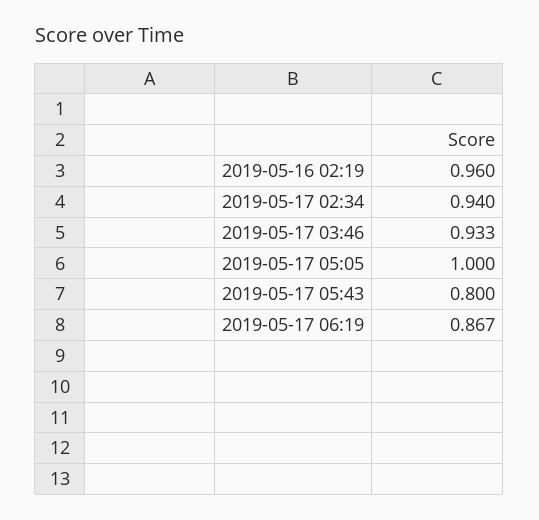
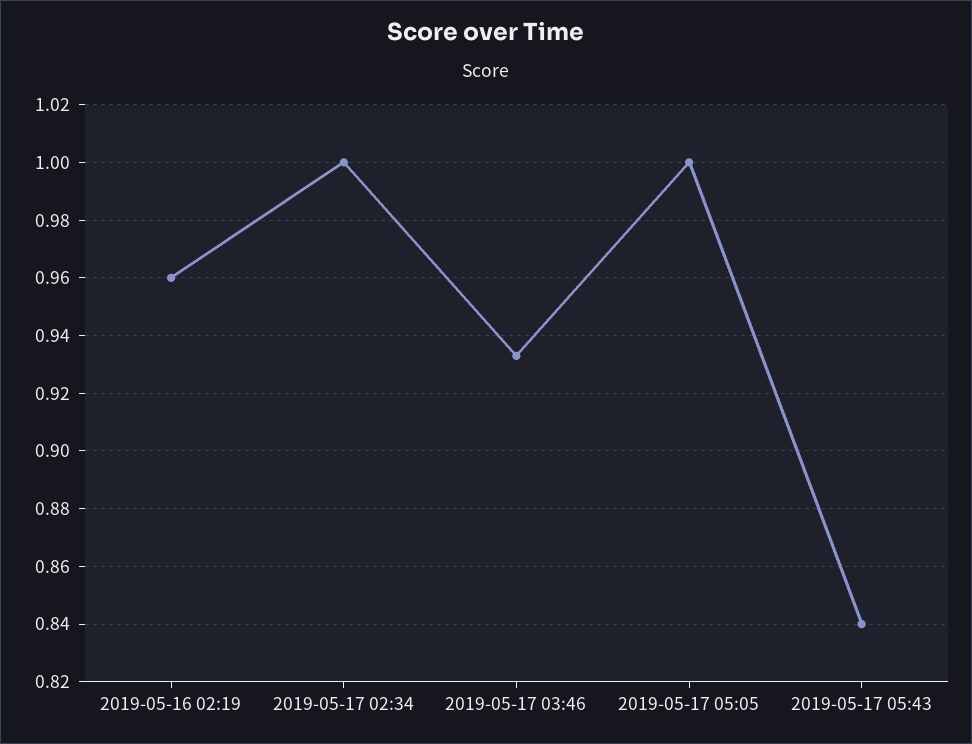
  {
    "2019-05-16 02:19": 0.96,
-   "2019-05-17 02:34": 0.94,
+   "2019-05-17 02:34": 1,
    "2019-05-17 03:46": 0.933,
    "2019-05-17 05:05": 1,
-   "2019-05-17 05:43": 0.8,
+   "2019-05-17 05:43": 0.84
-   "2019-05-17 06:19": 0.867
  }

